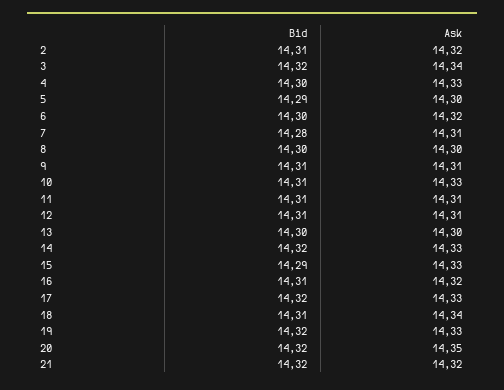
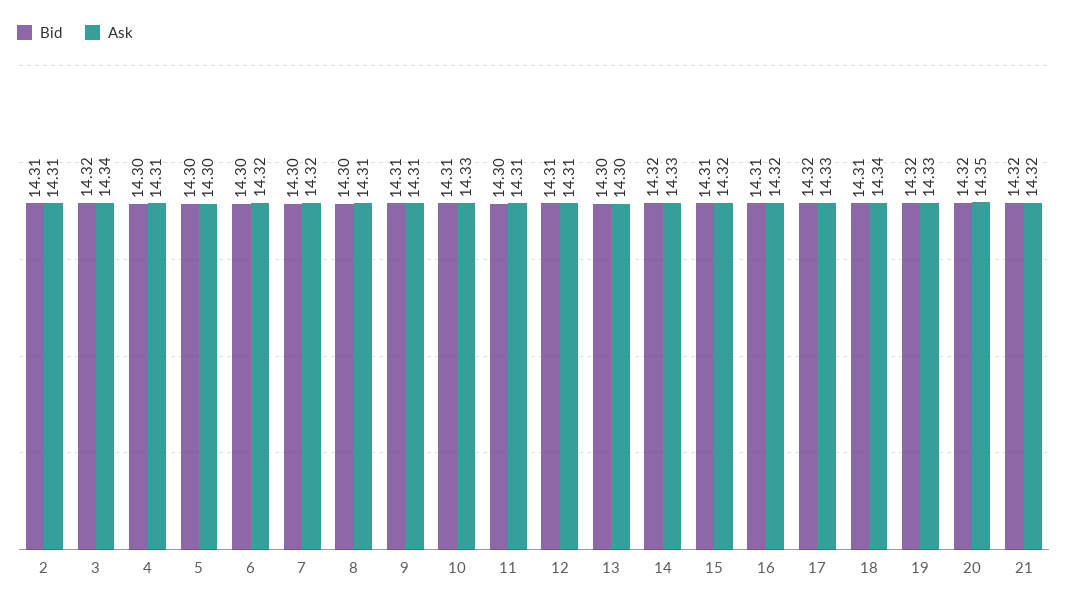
  {
    "Bid": {
      "2": 14.31,
      "3": 14.32,
      "4": 14.3,
-     "5": 14.29,
+     "5": 14.3,
      "6": 14.3,
-     "7": 14.28,
+     "7": 14.3,
      "8": 14.3,
      "9": 14.31,
      "10": 14.31,
-     "11": 14.31,
+     "11": 14.3,
      "12": 14.31,
      "13": 14.3,
      "14": 14.32,
-     "15": 14.29,
+     "15": 14.31,
      "16": 14.31,
      "17": 14.32,
      "18": 14.31,
      "19": 14.32,
      "20": 14.32,
      "21": 14.32
    },
    "Ask": {
-     "2": 14.32,
+     "2": 14.31,
      "3": 14.34,
-     "4": 14.33,
+     "4": 14.31,
      "5": 14.3,
      "6": 14.32,
-     "7": 14.31,
+     "7": 14.32,
-     "8": 14.3,
+     "8": 14.31,
      "9": 14.31,
      "10": 14.33,
      "11": 14.31,
      "12": 14.31,
      "13": 14.3,
      "14": 14.33,
-     "15": 14.33,
+     "15": 14.32,
      "16": 14.32,
      "17": 14.33,
      "18": 14.34,
      "19": 14.33,
      "20": 14.35,
      "21": 14.32
    }
  }

